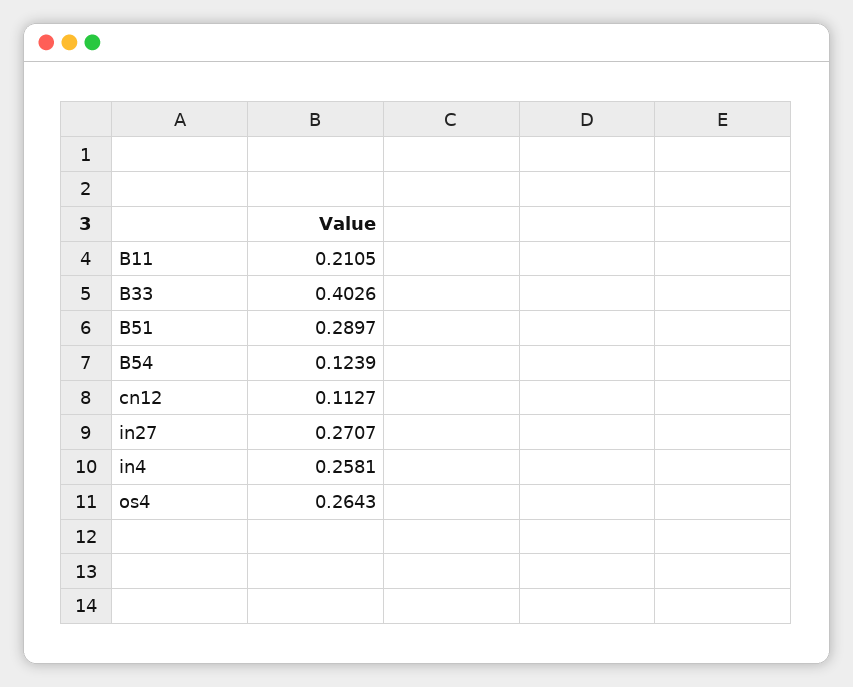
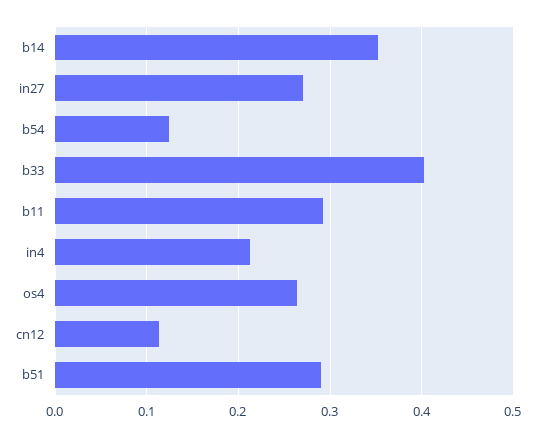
  {
-   "B11": 0.2105,
+   "B11": 0.29,
    "B33": 0.4026,
    "B51": 0.2897,
    "B54": 0.1239,
    "cn12": 0.1127,
    "in27": 0.2707,
-   "in4": 0.2581,
+   "in4": 0.21,
-   "os4": 0.2643
+   "os4": 0.2643,
+   "b14": 0.35
  }

